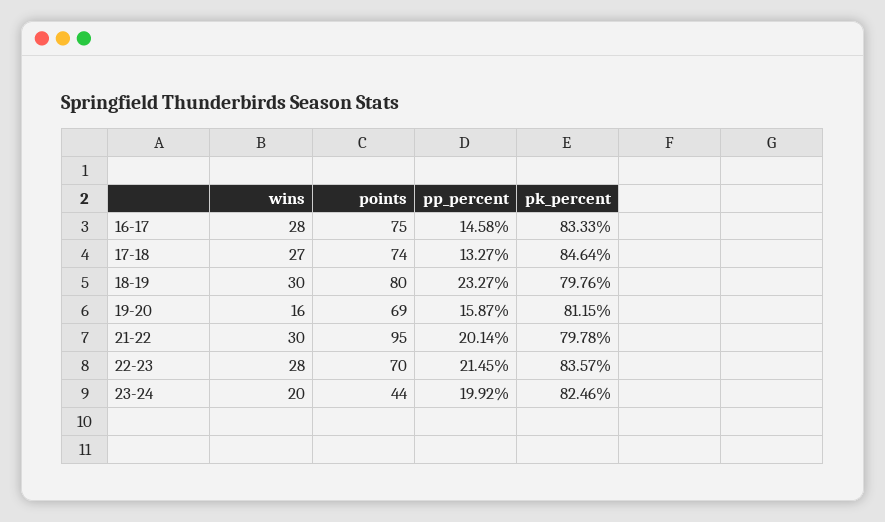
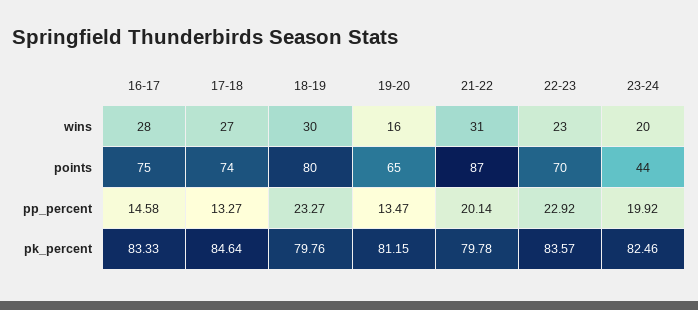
  {
    "wins": {
      "16-17": 28,
      "17-18": 27,
      "18-19": 30,
      "19-20": 16,
-     "21-22": 30,
+     "21-22": 31,
-     "22-23": 28,
+     "22-23": 23,
      "23-24": 20
    },
    "points": {
      "16-17": 75,
      "17-18": 74,
      "18-19": 80,
-     "19-20": 69,
+     "19-20": 65,
-     "21-22": 95,
+     "21-22": 87,
      "22-23": 70,
      "23-24": 44
    },
    "pp_percent": {
      "16-17": 14.58,
      "17-18": 13.27,
      "18-19": 23.27,
-     "19-20": 15.87,
+     "19-20": 13.47,
      "21-22": 20.14,
-     "22-23": 21.45,
+     "22-23": 22.92,
      "23-24": 19.92
    },
    "pk_percent": {
      "16-17": 83.33,
      "17-18": 84.64,
      "18-19": 79.76,
      "19-20": 81.15,
      "21-22": 79.78,
      "22-23": 83.57,
      "23-24": 82.46
    }
  }

